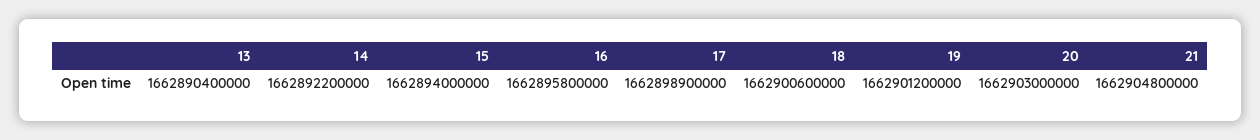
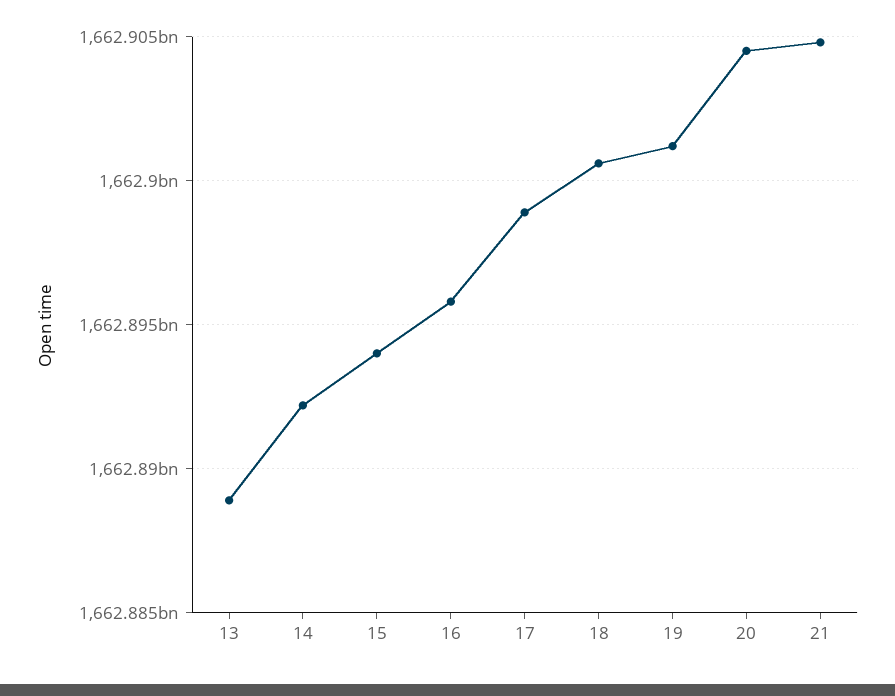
  {
-   "13": 1662890400000,
+   "13": 1662889000000,
    "14": 1662892200000,
    "15": 1662894000000,
    "16": 1662895800000,
    "17": 1662898900000,
    "18": 1662900600000,
    "19": 1662901200000,
-   "20": 1662903000000,
+   "20": 1662904500000,
    "21": 1662904800000
  }

